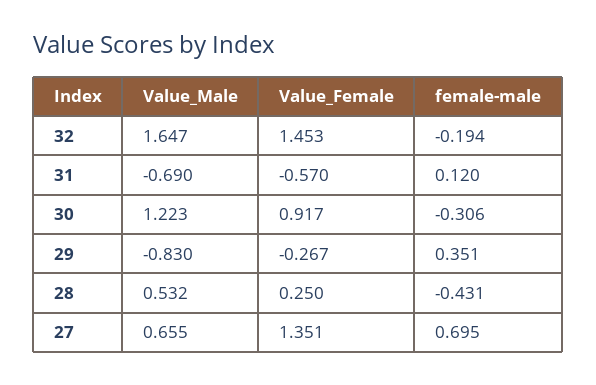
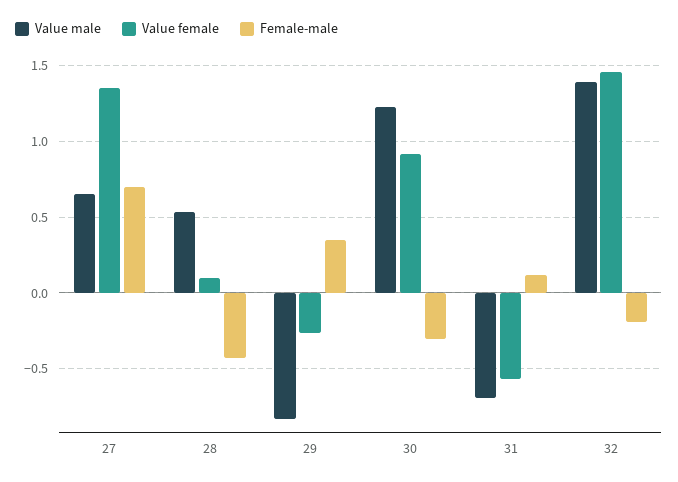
  {
    "Value_Male": {
-     "32": 1.647,
+     "32": 1.4,
      "31": -0.69,
      "30": 1.223,
      "29": -0.83,
      "28": 0.532,
      "27": 0.655
    },
    "Value_Female": {
      "32": 1.453,
      "31": -0.57,
      "30": 0.917,
      "29": -0.267,
-     "28": 0.25,
+     "28": 0.1,
      "27": 1.351
    },
    "female-male": {
      "32": -0.194,
      "31": 0.12,
      "30": -0.306,
      "29": 0.351,
      "28": -0.431,
      "27": 0.695
    }
  }

